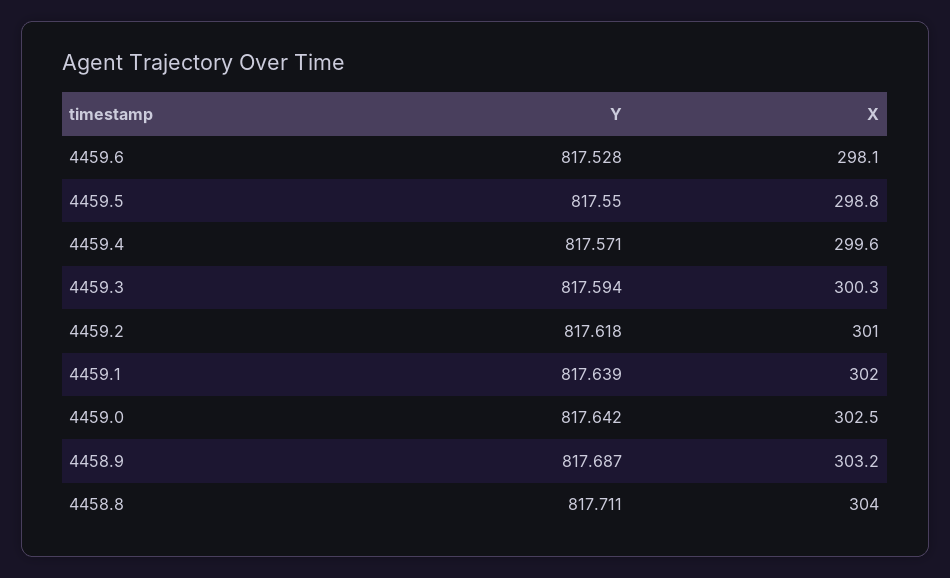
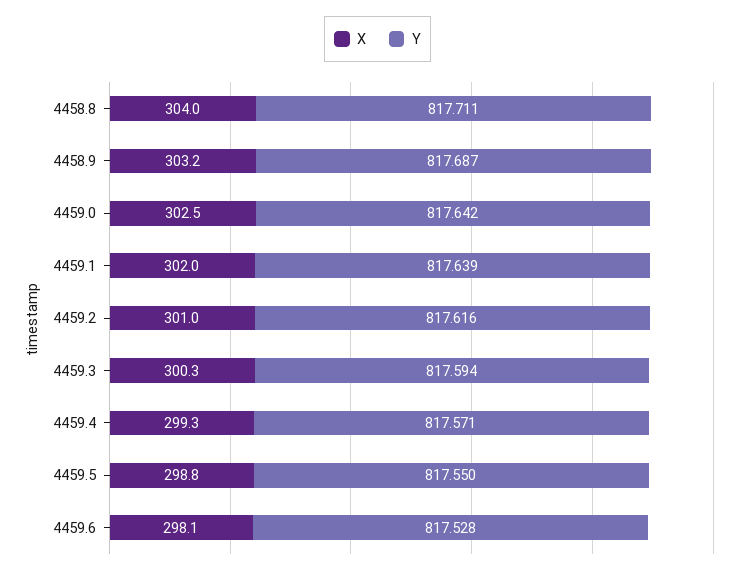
  {
    "Y": {
      "4459.6": 817.528,
      "4459.5": 817.55,
      "4459.4": 817.571,
      "4459.3": 817.594,
-     "4459.2": 817.618,
+     "4459.2": 817.616,
      "4459.1": 817.639,
      "4459.0": 817.642,
      "4458.9": 817.687,
      "4458.8": 817.711
    },
    "X": {
      "4459.6": 298.1,
      "4459.5": 298.8,
-     "4459.4": 299.6,
+     "4459.4": 299.3,
      "4459.3": 300.3,
      "4459.2": 301,
      "4459.1": 302,
      "4459.0": 302.5,
      "4458.9": 303.2,
      "4458.8": 304
    }
  }

